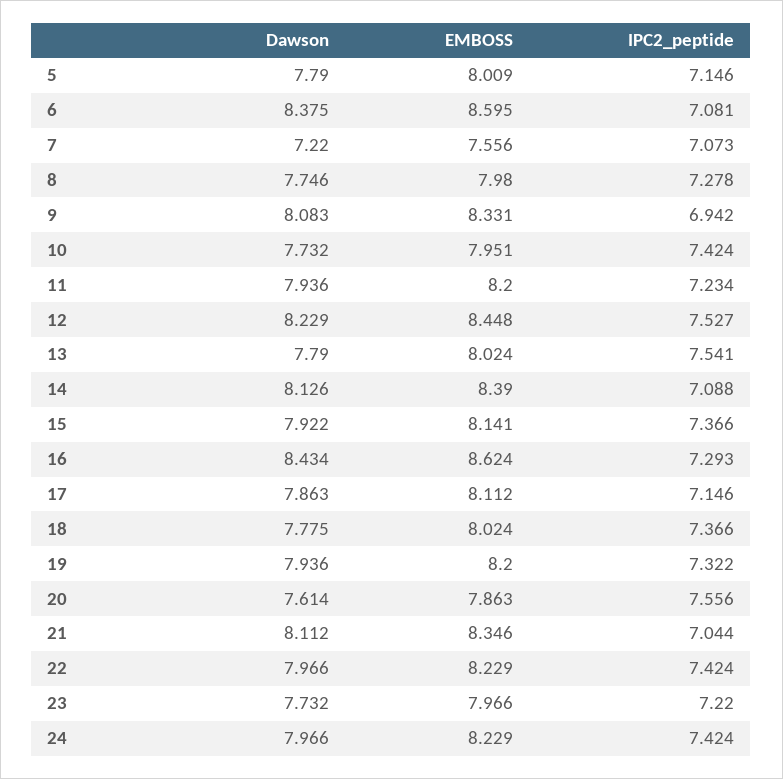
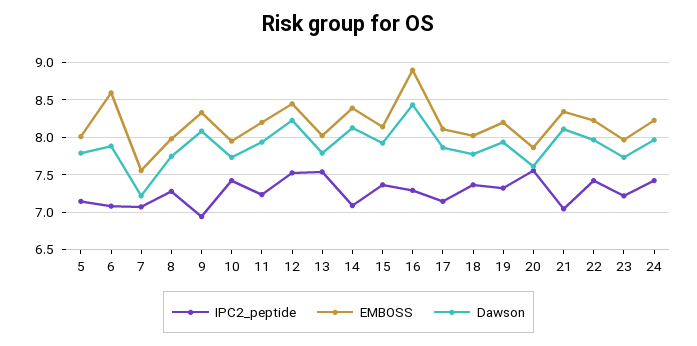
  {
    "Dawson": {
      "5": 7.79,
-     "6": 8.375,
+     "6": 7.9,
      "7": 7.22,
      "8": 7.746,
      "9": 8.083,
      "10": 7.732,
      "11": 7.936,
      "12": 8.229,
      "13": 7.79,
      "14": 8.126,
      "15": 7.922,
      "16": 8.434,
      "17": 7.863,
      "18": 7.775,
      "19": 7.936,
      "20": 7.614,
      "21": 8.112,
      "22": 7.966,
      "23": 7.732,
      "24": 7.966
    },
    "EMBOSS": {
      "5": 8.009,
      "6": 8.595,
      "7": 7.556,
      "8": 7.98,
      "9": 8.331,
      "10": 7.951,
      "11": 8.2,
      "12": 8.448,
      "13": 8.024,
      "14": 8.39,
      "15": 8.141,
-     "16": 8.624,
+     "16": 8.9,
      "17": 8.112,
      "18": 8.024,
      "19": 8.2,
      "20": 7.863,
      "21": 8.346,
      "22": 8.229,
      "23": 7.966,
      "24": 8.229
    },
    "IPC2_peptide": {
      "5": 7.146,
      "6": 7.081,
      "7": 7.073,
      "8": 7.278,
      "9": 6.942,
      "10": 7.424,
      "11": 7.234,
      "12": 7.527,
      "13": 7.541,
      "14": 7.088,
      "15": 7.366,
      "16": 7.293,
      "17": 7.146,
      "18": 7.366,
      "19": 7.322,
      "20": 7.556,
      "21": 7.044,
      "22": 7.424,
      "23": 7.22,
      "24": 7.424
    }
  }

